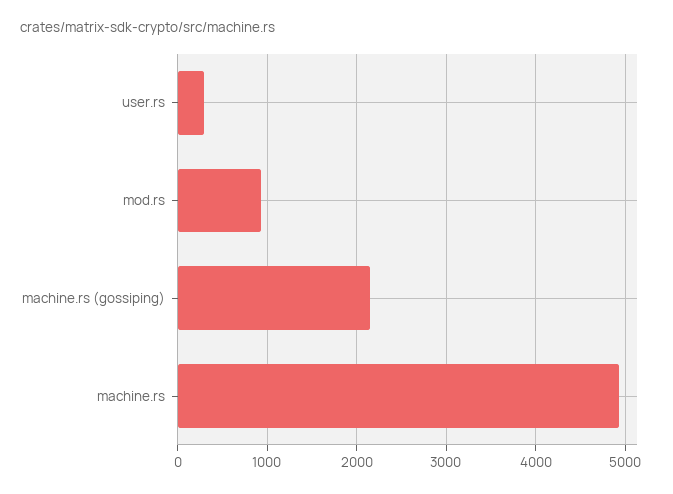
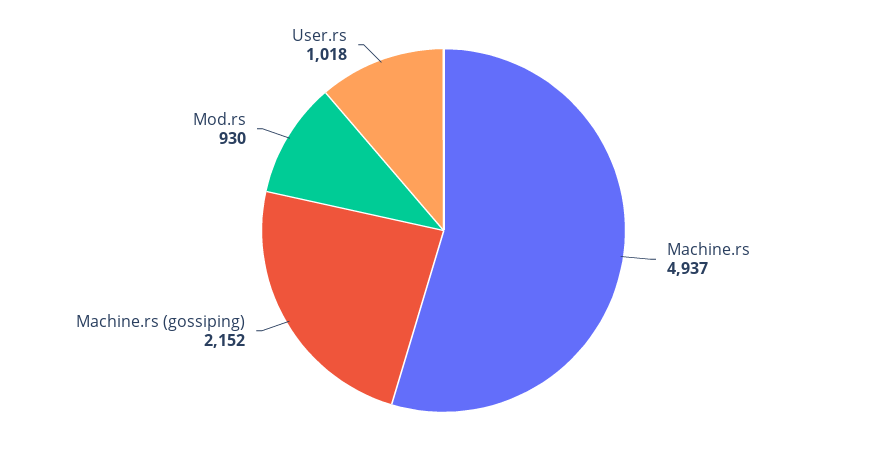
  {
-   "user.rs": 300,
+   "user.rs": 1018,
    "mod.rs": 930,
    "machine.rs (gossiping)": 2152,
    "machine.rs": 4937
  }

